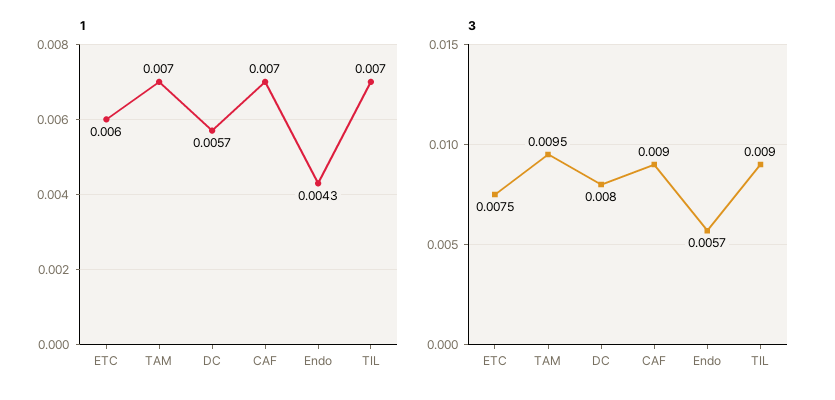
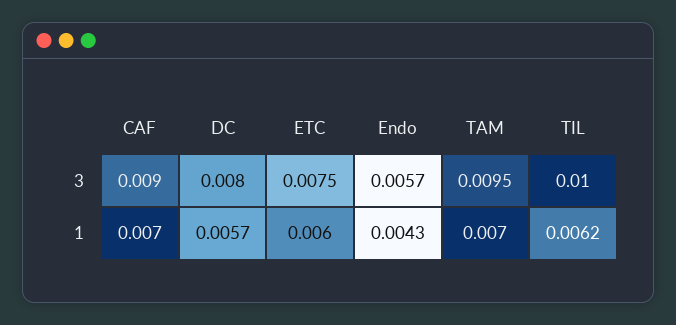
  {
    "1": {
      "ETC": 0.006,
      "TAM": 0.007,
      "DC": 0.0057,
      "CAF": 0.007,
      "Endo": 0.0043,
-     "TIL": 0.007
+     "TIL": 0.0062
    },
    "3": {
      "ETC": 0.0075,
      "TAM": 0.0095,
      "DC": 0.008,
      "CAF": 0.009,
      "Endo": 0.0057,
-     "TIL": 0.009
+     "TIL": 0.01
    }
  }

